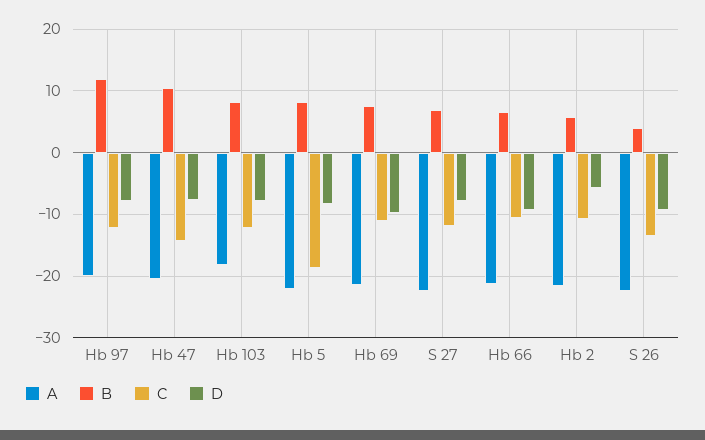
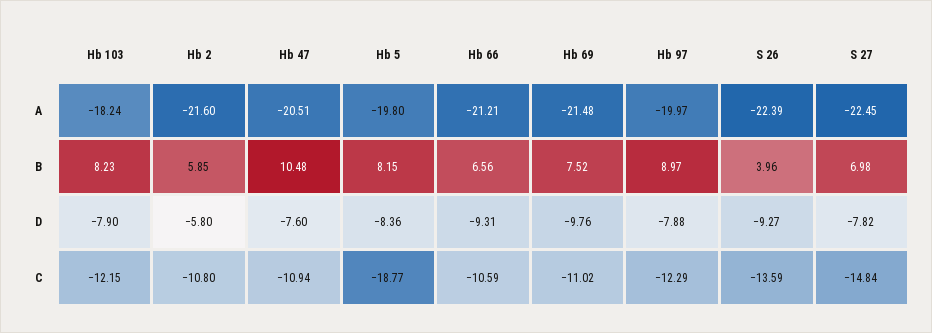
  {
    "A": {
      "Hb 97": -19.97,
      "Hb 47": -20.51,
      "Hb 103": -18.24,
-     "Hb 5": -22,
+     "Hb 5": -19.8,
      "Hb 69": -21.48,
      "S 27": -22.45,
      "Hb 66": -21.21,
      "Hb 2": -21.6,
      "S 26": -22.39
    },
    "B": {
-     "Hb 97": 12,
+     "Hb 97": 8.97,
      "Hb 47": 10.48,
      "Hb 103": 8.23,
      "Hb 5": 8.15,
      "Hb 69": 7.52,
      "S 27": 6.98,
      "Hb 66": 6.56,
      "Hb 2": 5.85,
      "S 26": 3.96
    },
    "C": {
      "Hb 97": -12.29,
-     "Hb 47": -14,
+     "Hb 47": -10.94,
      "Hb 103": -12.15,
      "Hb 5": -18.77,
      "Hb 69": -11.02,
-     "S 27": -12,
+     "S 27": -14.84,
      "Hb 66": -10.59,
      "Hb 2": -10.8,
      "S 26": -13.59
    },
    "D": {
      "Hb 97": -7.88,
      "Hb 47": -7.6,
      "Hb 103": -7.9,
      "Hb 5": -8.36,
      "Hb 69": -9.76,
      "S 27": -7.82,
      "Hb 66": -9.31,
      "Hb 2": -5.8,
      "S 26": -9.27
    }
  }

